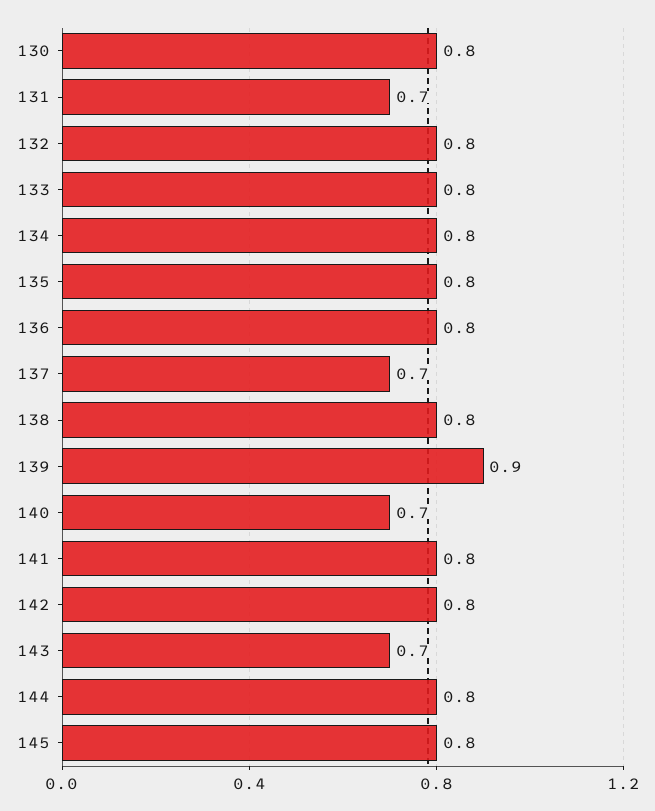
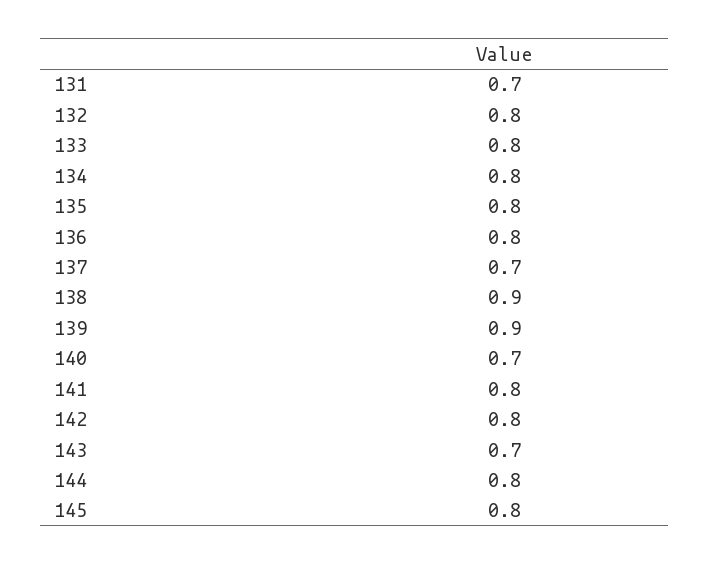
  {
-   "130": 0.8,
    "131": 0.7,
    "132": 0.8,
    "133": 0.8,
    "134": 0.8,
    "135": 0.8,
    "136": 0.8,
    "137": 0.7,
-   "138": 0.8,
+   "138": 0.9,
    "139": 0.9,
    "140": 0.7,
    "141": 0.8,
    "142": 0.8,
    "143": 0.7,
    "144": 0.8,
    "145": 0.8
  }

